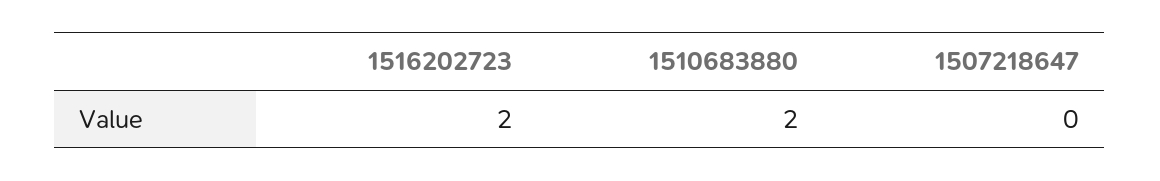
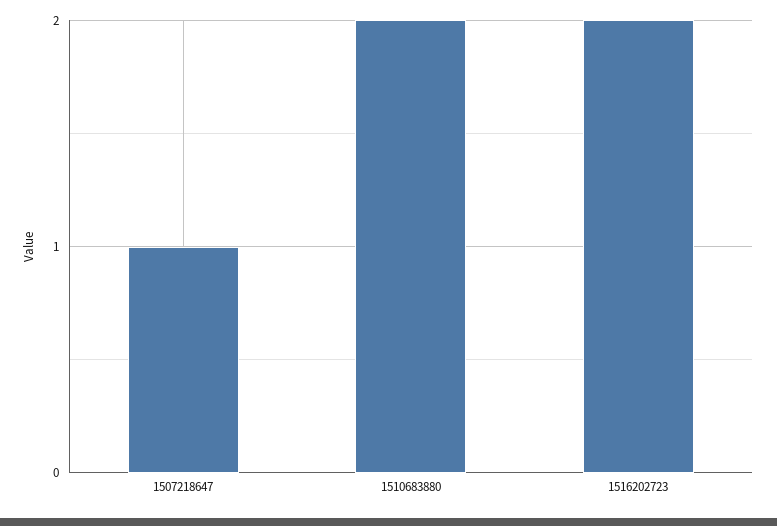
  {
    "1516202723": 2,
    "1510683880": 2,
-   "1507218647": 0
+   "1507218647": 1
  }

